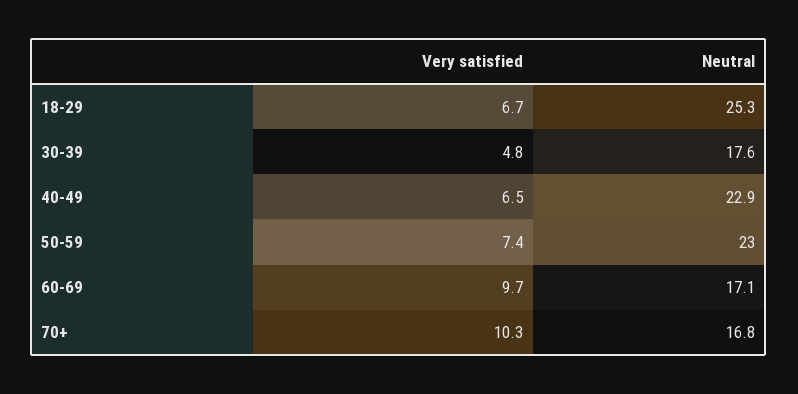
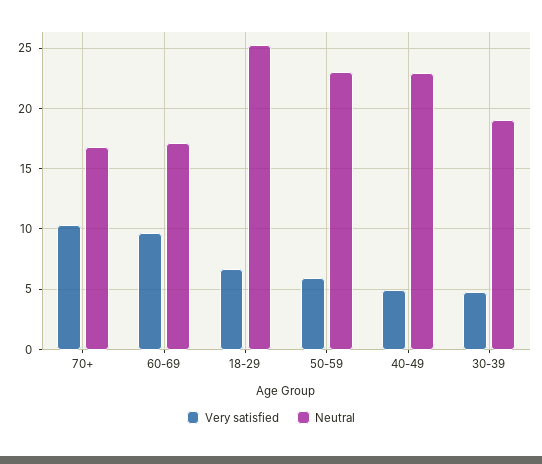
  {
    "Very satisfied": {
      "18-29": 6.7,
      "30-39": 4.8,
-     "40-49": 6.5,
+     "40-49": 5,
-     "50-59": 7.4,
+     "50-59": 6,
      "60-69": 9.7,
      "70+": 10.3
    },
    "Neutral": {
      "18-29": 25.3,
-     "30-39": 17.6,
+     "30-39": 19,
      "40-49": 22.9,
      "50-59": 23,
      "60-69": 17.1,
      "70+": 16.8
    }
  }

